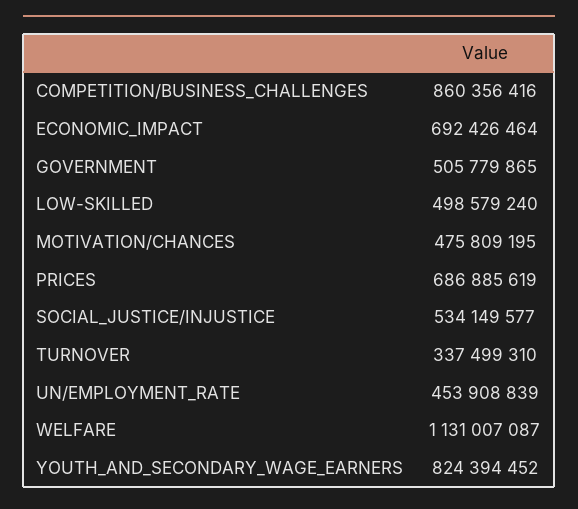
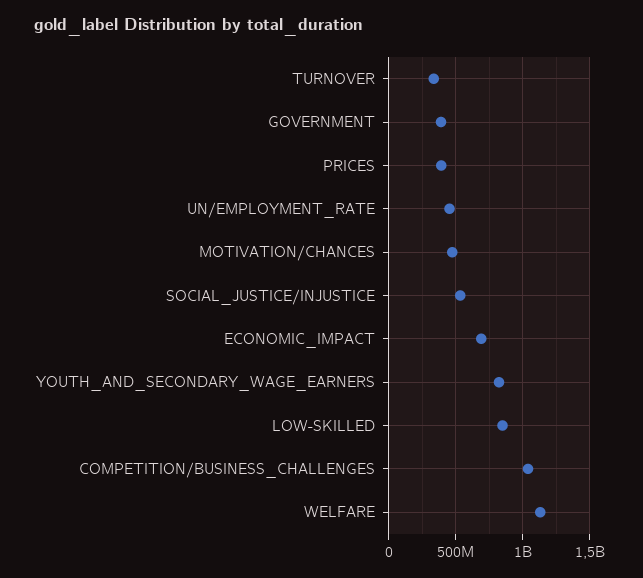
  {
-   "COMPETITION/BUSINESS_CHALLENGES": 860356416,
+   "COMPETITION/BUSINESS_CHALLENGES": 1050000000,
    "ECONOMIC_IMPACT": 692426464,
-   "GOVERNMENT": 505779865,
+   "GOVERNMENT": 400000000,
-   "LOW-SKILLED": 498579240,
+   "LOW-SKILLED": 850000000,
    "MOTIVATION/CHANCES": 475809195,
-   "PRICES": 686885619,
+   "PRICES": 400000000,
    "SOCIAL_JUSTICE/INJUSTICE": 534149577,
    "TURNOVER": 337499310,
    "UN/EMPLOYMENT_RATE": 453908839,
    "WELFARE": 1131007087,
    "YOUTH_AND_SECONDARY_WAGE_EARNERS": 824394452
  }

